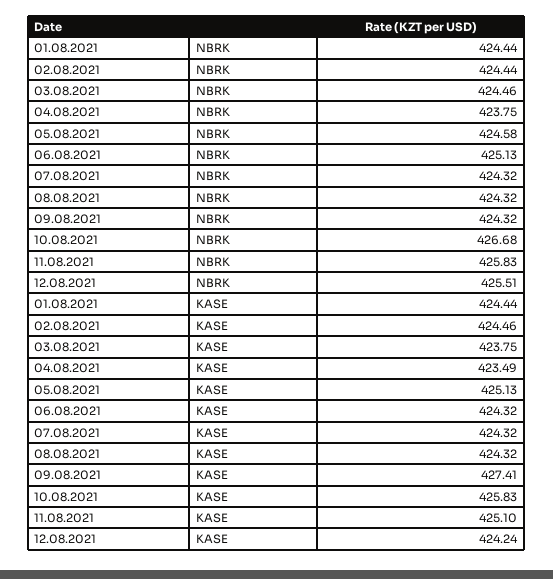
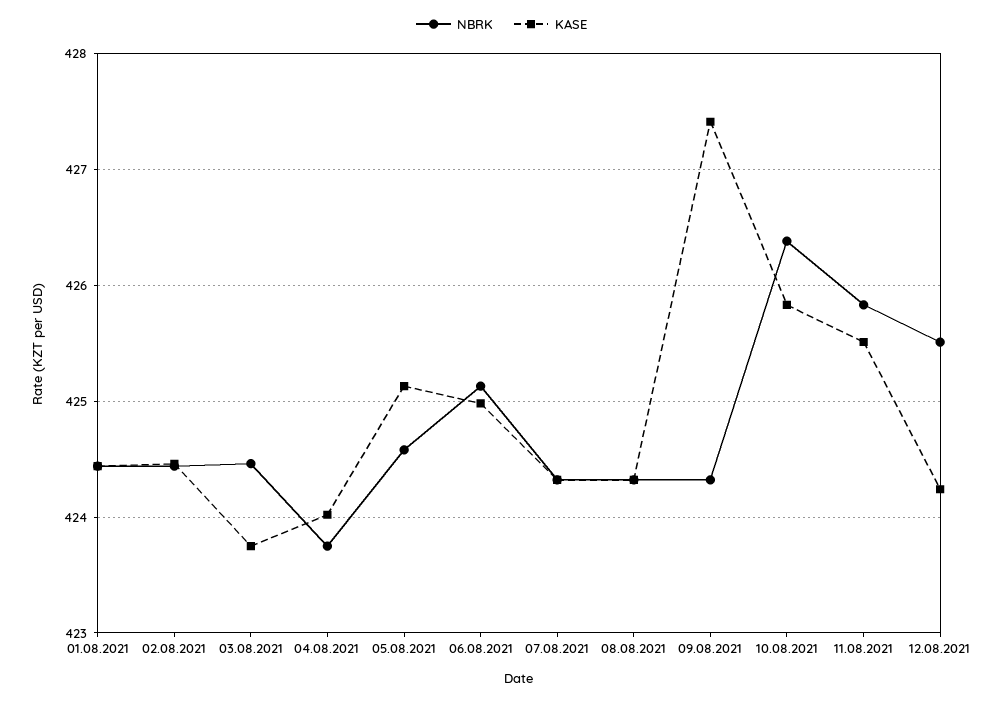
  {
    "NBRK": {
      "01.08.2021": 424.44,
      "02.08.2021": 424.44,
      "03.08.2021": 424.46,
      "04.08.2021": 423.75,
      "05.08.2021": 424.58,
      "06.08.2021": 425.13,
      "07.08.2021": 424.32,
      "08.08.2021": 424.32,
      "09.08.2021": 424.32,
-     "10.08.2021": 426.68,
+     "10.08.2021": 426.4,
      "11.08.2021": 425.83,
      "12.08.2021": 425.51
    },
    "KASE": {
      "01.08.2021": 424.44,
      "02.08.2021": 424.46,
      "03.08.2021": 423.75,
-     "04.08.2021": 423.49,
+     "04.08.2021": 424,
      "05.08.2021": 425.13,
-     "06.08.2021": 424.32,
+     "06.08.2021": 425,
      "07.08.2021": 424.32,
      "08.08.2021": 424.32,
      "09.08.2021": 427.41,
      "10.08.2021": 425.83,
-     "11.08.2021": 425.1,
+     "11.08.2021": 425.5,
      "12.08.2021": 424.24
    }
  }

